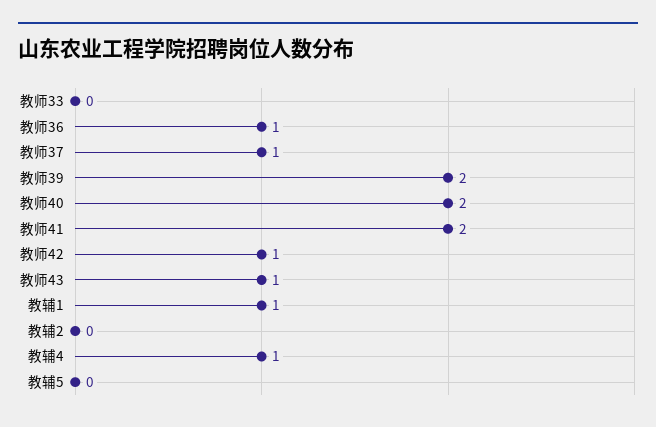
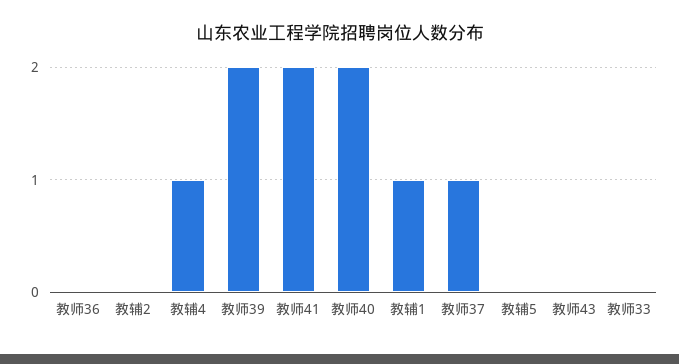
  {
    "教师33": 0,
-   "教师36": 1,
+   "教师36": 0,
    "教师37": 1,
    "教师39": 2,
    "教师40": 2,
    "教师41": 2,
-   "教师42": 1,
-   "教师43": 1,
+   "教师43": 0,
    "教辅1": 1,
    "教辅2": 0,
    "教辅4": 1,
    "教辅5": 0
  }

